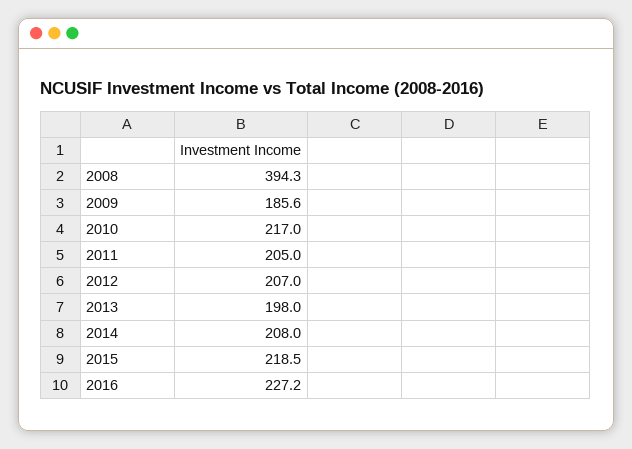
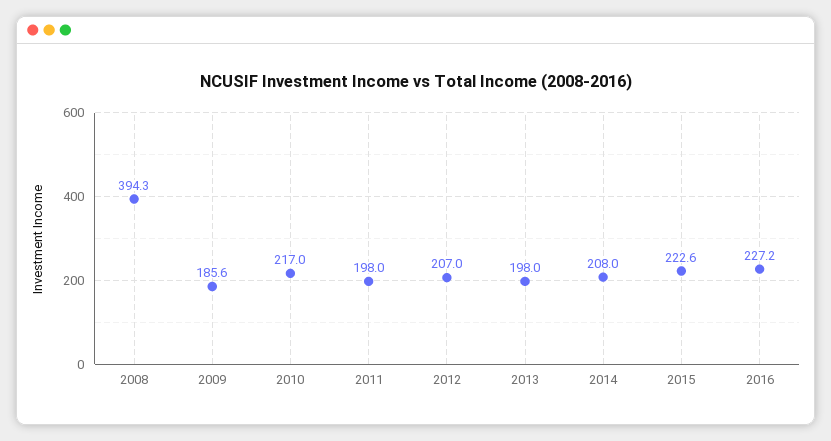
  {
    "2008": 394.3,
    "2009": 185.6,
    "2010": 217,
-   "2011": 205,
+   "2011": 198,
    "2012": 207,
    "2013": 198,
    "2014": 208,
-   "2015": 218.5,
+   "2015": 222.6,
    "2016": 227.2
  }

